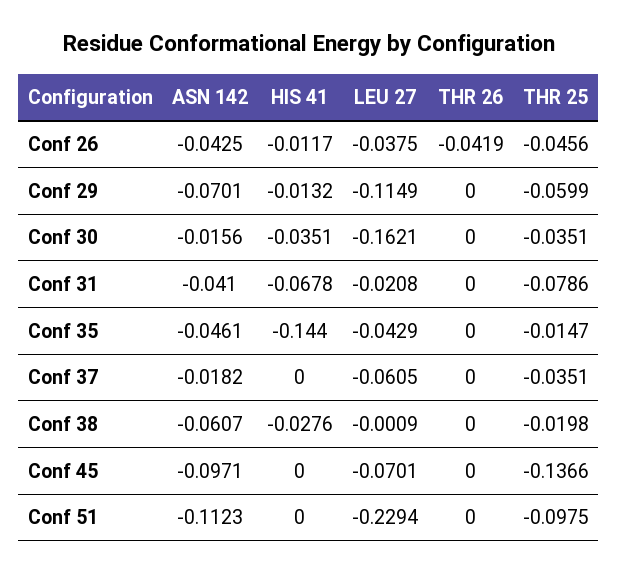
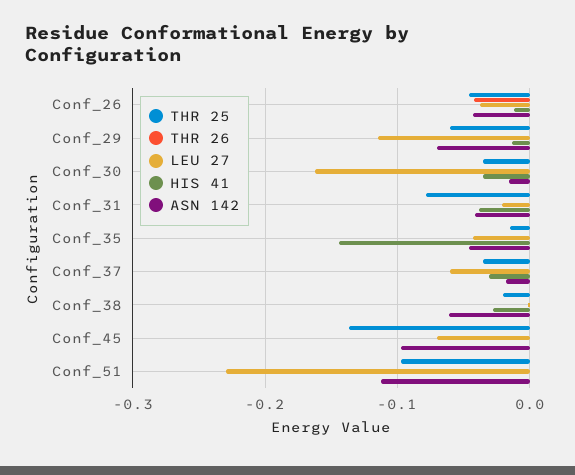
  {
    "ASN 142": {
      "Conf 26": -0.0425,
      "Conf 29": -0.0701,
      "Conf 30": -0.0156,
      "Conf 31": -0.041,
      "Conf 35": -0.0461,
      "Conf 37": -0.0182,
      "Conf 38": -0.0607,
      "Conf 45": -0.0971,
      "Conf 51": -0.1123
    },
    "HIS 41": {
      "Conf 26": -0.0117,
      "Conf 29": -0.0132,
      "Conf 30": -0.0351,
-     "Conf 31": -0.0678,
+     "Conf 31": -0.04,
      "Conf 35": -0.144,
-     "Conf 37": 0,
+     "Conf 37": -0.03,
      "Conf 38": -0.0276,
      "Conf 45": 0,
      "Conf 51": 0
    },
    "LEU 27": {
      "Conf 26": -0.0375,
      "Conf 29": -0.1149,
      "Conf 30": -0.1621,
      "Conf 31": -0.0208,
      "Conf 35": -0.0429,
      "Conf 37": -0.0605,
      "Conf 38": -0.0009,
      "Conf 45": -0.0701,
      "Conf 51": -0.2294
    },
    "THR 26": {
      "Conf 26": -0.0419,
      "Conf 29": 0,
      "Conf 30": 0,
      "Conf 31": 0,
      "Conf 35": 0,
      "Conf 37": 0,
      "Conf 38": 0,
      "Conf 45": 0,
      "Conf 51": 0
    },
    "THR 25": {
      "Conf 26": -0.0456,
      "Conf 29": -0.0599,
      "Conf 30": -0.0351,
      "Conf 31": -0.0786,
      "Conf 35": -0.0147,
      "Conf 37": -0.0351,
      "Conf 38": -0.0198,
      "Conf 45": -0.1366,
      "Conf 51": -0.0975
    }
  }

